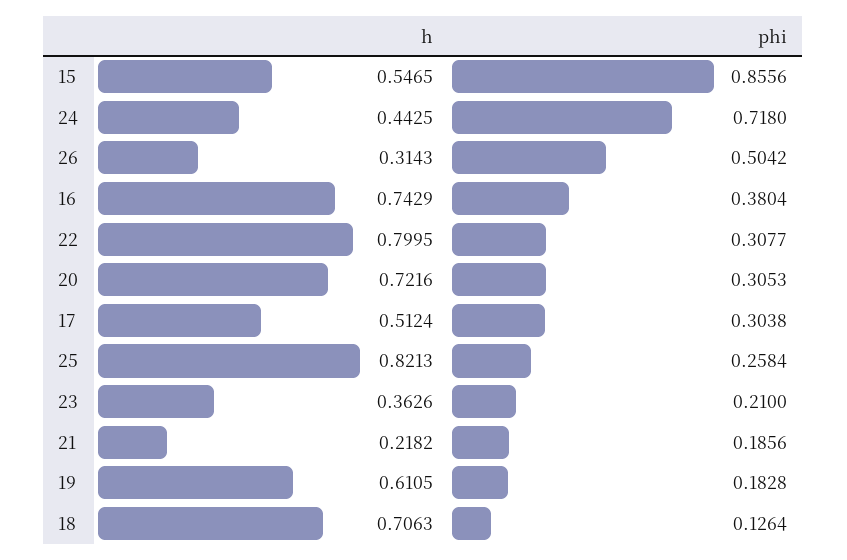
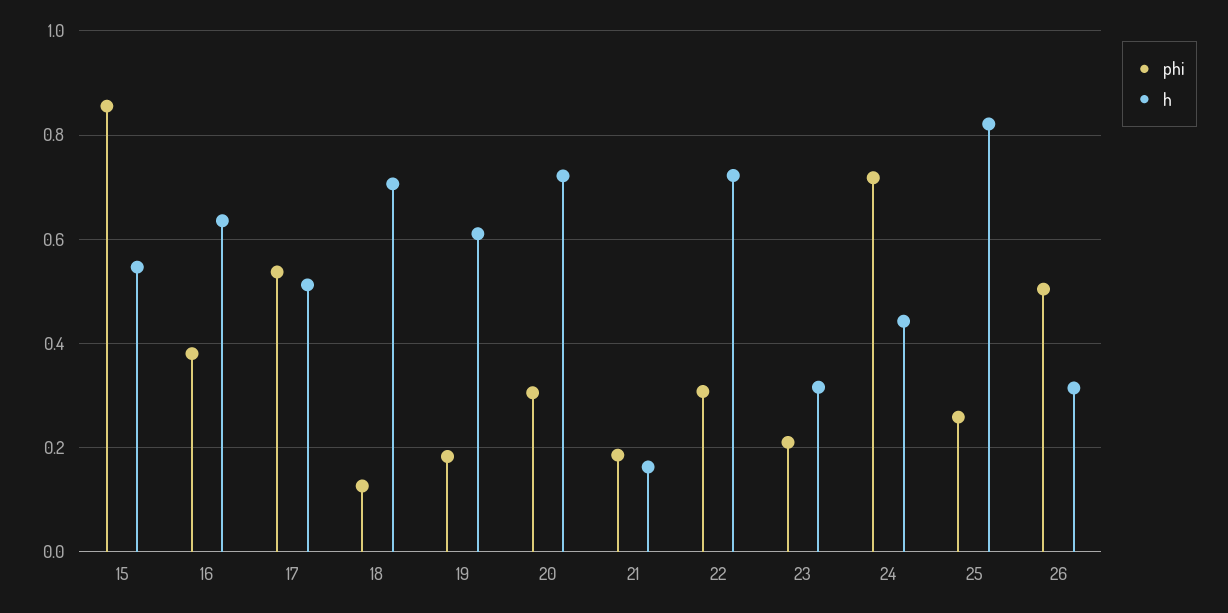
  {
    "h": {
      "15": 0.5465,
      "24": 0.4425,
      "26": 0.3143,
-     "16": 0.7429,
+     "16": 0.64,
-     "22": 0.7995,
+     "22": 0.72,
      "20": 0.7216,
      "17": 0.5124,
      "25": 0.8213,
-     "23": 0.3626,
+     "23": 0.32,
-     "21": 0.2182,
+     "21": 0.16,
      "19": 0.6105,
      "18": 0.7063
    },
    "phi": {
      "15": 0.8556,
      "24": 0.718,
      "26": 0.5042,
      "16": 0.3804,
      "22": 0.3077,
      "20": 0.3053,
-     "17": 0.3038,
+     "17": 0.54,
      "25": 0.2584,
      "23": 0.21,
      "21": 0.1856,
      "19": 0.1828,
      "18": 0.1264
    }
  }

